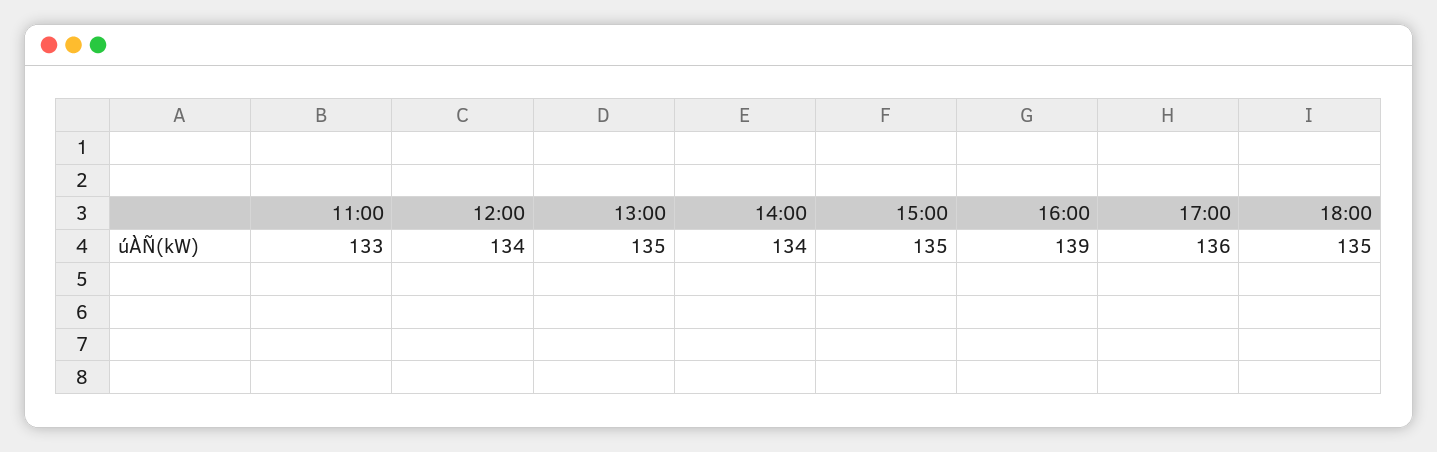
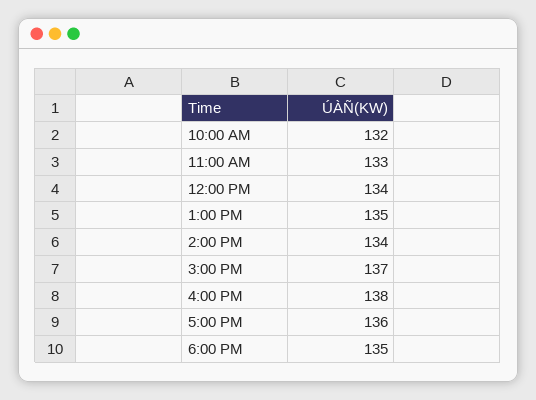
  {
    "11:00": 133,
    "12:00": 134,
    "13:00": 135,
    "14:00": 134,
-   "15:00": 135,
+   "15:00": 137,
-   "16:00": 139,
+   "16:00": 138,
    "17:00": 136,
-   "18:00": 135
+   "18:00": 135,
+   "10:00 AM": 132
  }

